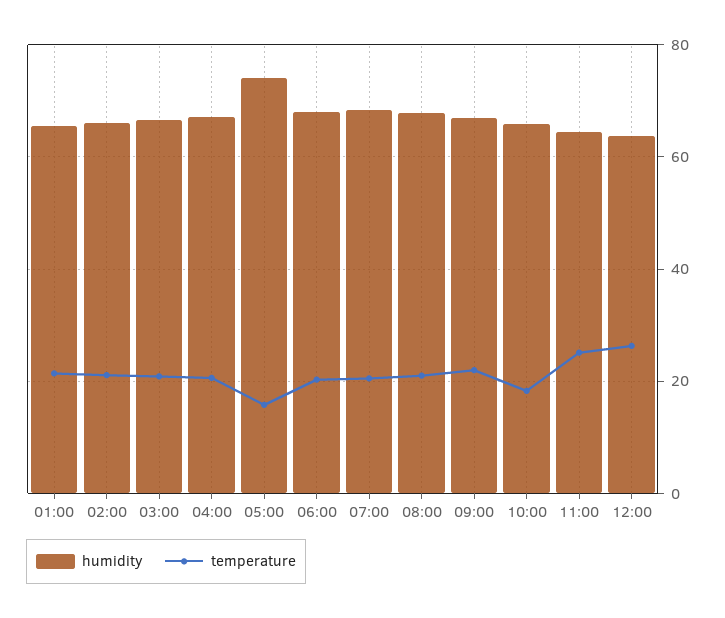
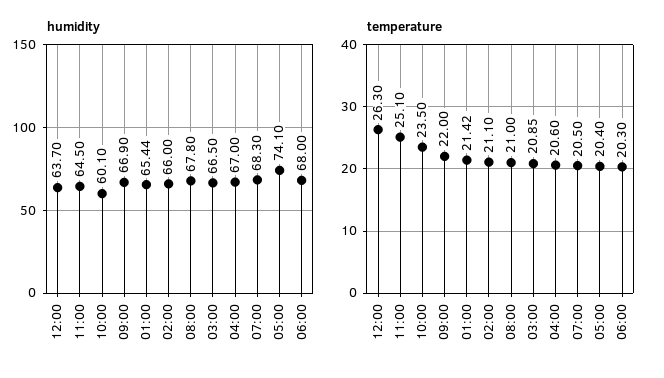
  {
    "humidity": {
      "01:00": 65.44,
      "02:00": 66,
      "03:00": 66.5,
      "04:00": 67,
      "05:00": 74.1,
      "06:00": 68,
      "07:00": 68.3,
      "08:00": 67.8,
      "09:00": 66.9,
-     "10:00": 66,
+     "10:00": 60.1,
      "11:00": 64.5,
      "12:00": 63.7
    },
    "temperature": {
      "01:00": 21.42,
      "02:00": 21.1,
      "03:00": 20.85,
      "04:00": 20.6,
-     "05:00": 16,
+     "05:00": 20.4,
      "06:00": 20.3,
      "07:00": 20.5,
      "08:00": 21,
      "09:00": 22,
-     "10:00": 18,
+     "10:00": 23.5,
      "11:00": 25.1,
      "12:00": 26.3
    }
  }

